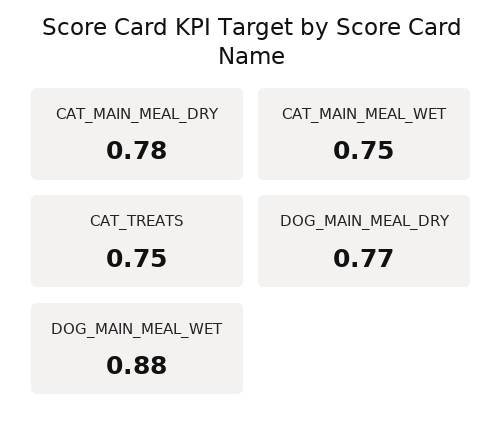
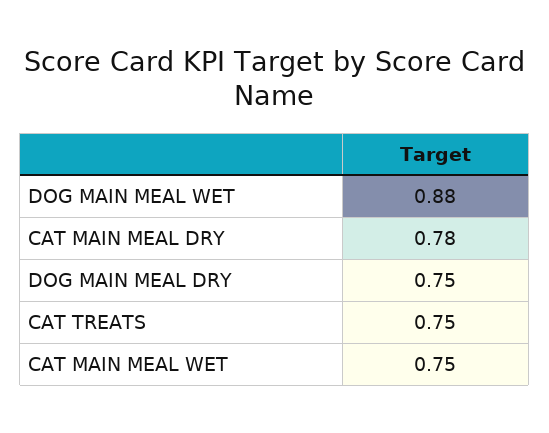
  {
    "CAT_MAIN_MEAL_DRY": 0.78,
    "CAT_MAIN_MEAL_WET": 0.75,
    "CAT_TREATS": 0.75,
-   "DOG_MAIN_MEAL_DRY": 0.77,
+   "DOG_MAIN_MEAL_DRY": 0.75,
    "DOG_MAIN_MEAL_WET": 0.88
  }

